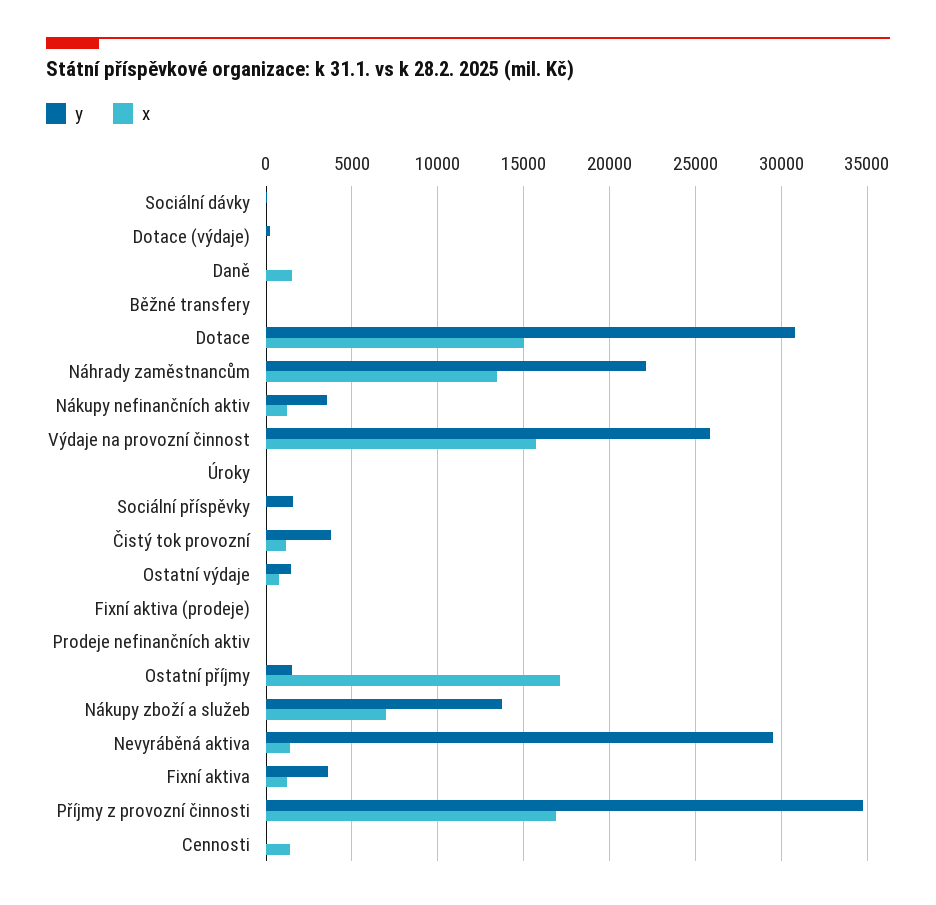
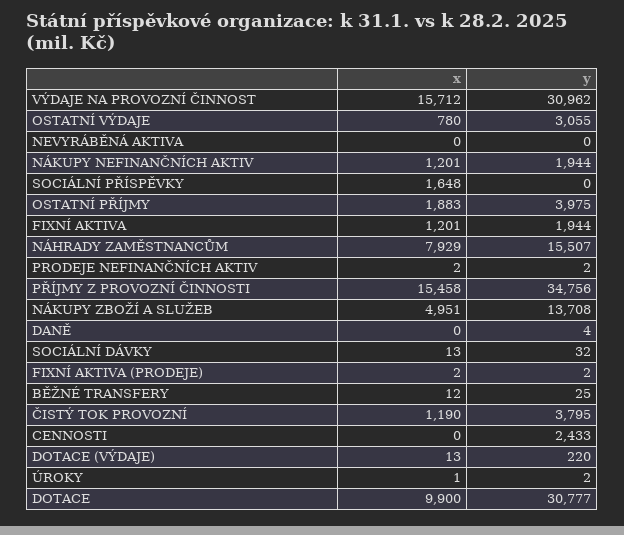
  {
    "y": {
      "Sociální dávky": 32,
      "Dotace (výdaje)": 220,
      "Daně": 4,
      "Běžné transfery": 25,
      "Dotace": 30777,
-     "Náhrady zaměstnancům": 22000,
+     "Náhrady zaměstnancům": 15507,
-     "Nákupy nefinančních aktiv": 3500,
+     "Nákupy nefinančních aktiv": 1944,
-     "Výdaje na provozní činnost": 26000,
+     "Výdaje na provozní činnost": 30962,
      "Úroky": 2,
-     "Sociální příspěvky": 1500,
+     "Sociální příspěvky": 0,
      "Čistý tok provozní": 3795,
-     "Ostatní výdaje": 1500,
+     "Ostatní výdaje": 3055,
      "Fixní aktiva (prodeje)": 2,
      "Prodeje nefinančních aktiv": 2,
-     "Ostatní příjmy": 1500,
+     "Ostatní příjmy": 3975,
      "Nákupy zboží a služeb": 13708,
-     "Nevyráběná aktiva": 29500,
+     "Nevyráběná aktiva": 0,
-     "Fixní aktiva": 3500,
+     "Fixní aktiva": 1944,
      "Příjmy z provozní činnosti": 34756,
-     "Cennosti": 0
+     "Cennosti": 2433
    },
    "x": {
      "Sociální dávky": 13,
      "Dotace (výdaje)": 13,
-     "Daně": 1500,
+     "Daně": 0,
      "Běžné transfery": 12,
-     "Dotace": 15000,
+     "Dotace": 9900,
-     "Náhrady zaměstnancům": 13500,
+     "Náhrady zaměstnancům": 7929,
      "Nákupy nefinančních aktiv": 1201,
      "Výdaje na provozní činnost": 15712,
      "Úroky": 1,
-     "Sociální příspěvky": 0,
+     "Sociální příspěvky": 1648,
      "Čistý tok provozní": 1190,
      "Ostatní výdaje": 780,
      "Fixní aktiva (prodeje)": 2,
      "Prodeje nefinančních aktiv": 2,
-     "Ostatní příjmy": 17000,
+     "Ostatní příjmy": 1883,
-     "Nákupy zboží a služeb": 7000,
+     "Nákupy zboží a služeb": 4951,
-     "Nevyráběná aktiva": 1500,
+     "Nevyráběná aktiva": 0,
      "Fixní aktiva": 1201,
-     "Příjmy z provozní činnosti": 17000,
+     "Příjmy z provozní činnosti": 15458,
-     "Cennosti": 1500
+     "Cennosti": 0
    }
  }

